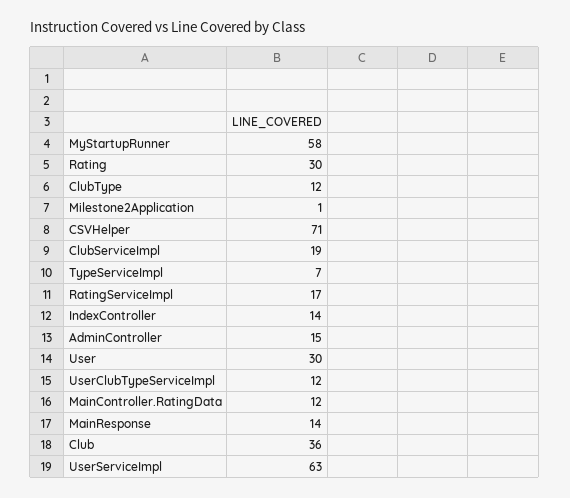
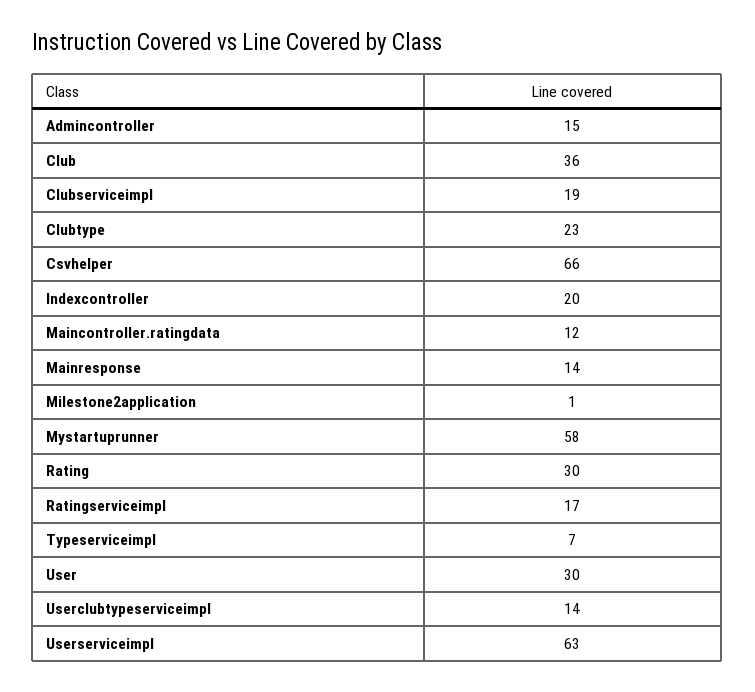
  {
    "MyStartupRunner": 58,
    "Rating": 30,
-   "ClubType": 12,
+   "ClubType": 23,
    "Milestone2Application": 1,
-   "CSVHelper": 71,
+   "CSVHelper": 66,
    "ClubServiceImpl": 19,
    "TypeServiceImpl": 7,
    "RatingServiceImpl": 17,
-   "IndexController": 14,
+   "IndexController": 20,
    "AdminController": 15,
    "User": 30,
-   "UserClubTypeServiceImpl": 12,
+   "UserClubTypeServiceImpl": 14,
    "MainController.RatingData": 12,
    "MainResponse": 14,
    "Club": 36,
    "UserServiceImpl": 63
  }

